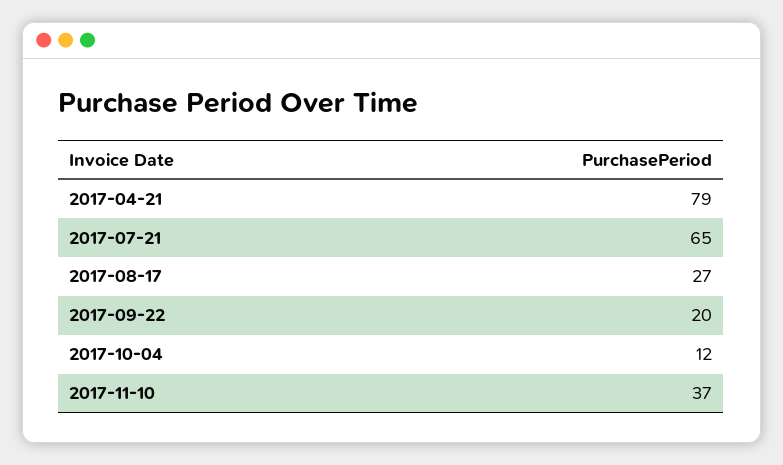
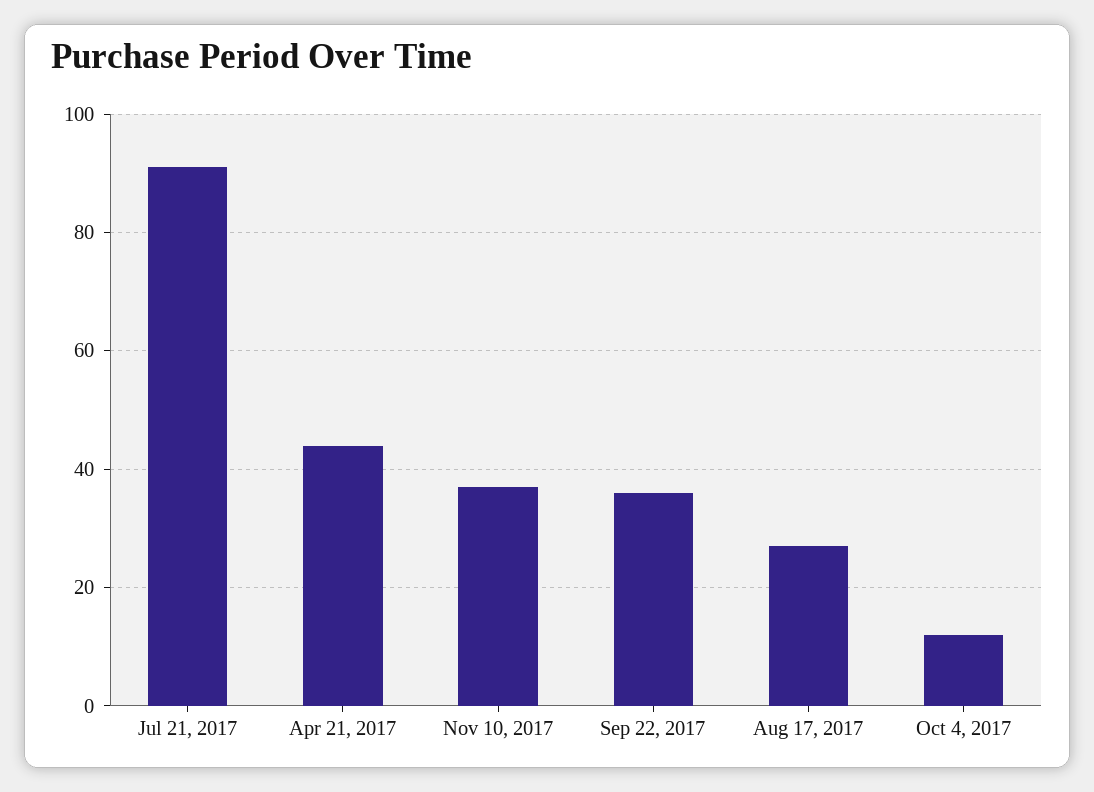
  {
-   "2017-04-21": 79,
+   "2017-04-21": 45,
-   "2017-07-21": 65,
+   "2017-07-21": 90,
    "2017-08-17": 27,
-   "2017-09-22": 20,
+   "2017-09-22": 35,
    "2017-10-04": 12,
    "2017-11-10": 37
  }

